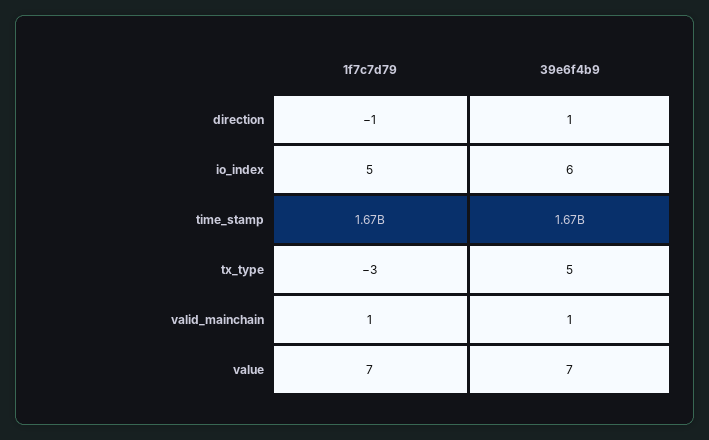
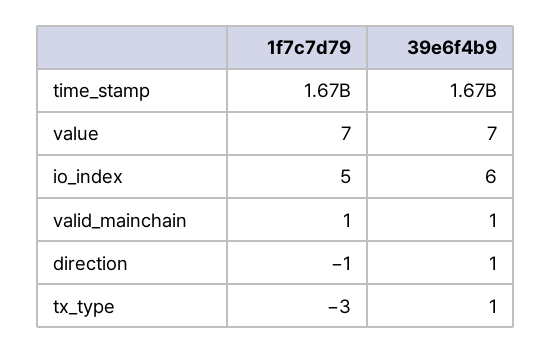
  {
    "1f7c7d79": {
      "direction": -1,
      "io_index": 5,
      "time_stamp": 1670000000,
      "tx_type": -3,
      "valid_mainchain": 1,
      "value": 7
    },
    "39e6f4b9": {
      "direction": 1,
      "io_index": 6,
      "time_stamp": 1670000000,
-     "tx_type": 5,
+     "tx_type": 1,
      "valid_mainchain": 1,
      "value": 7
    }
  }

